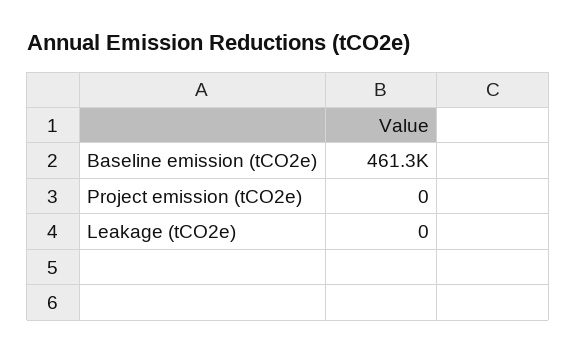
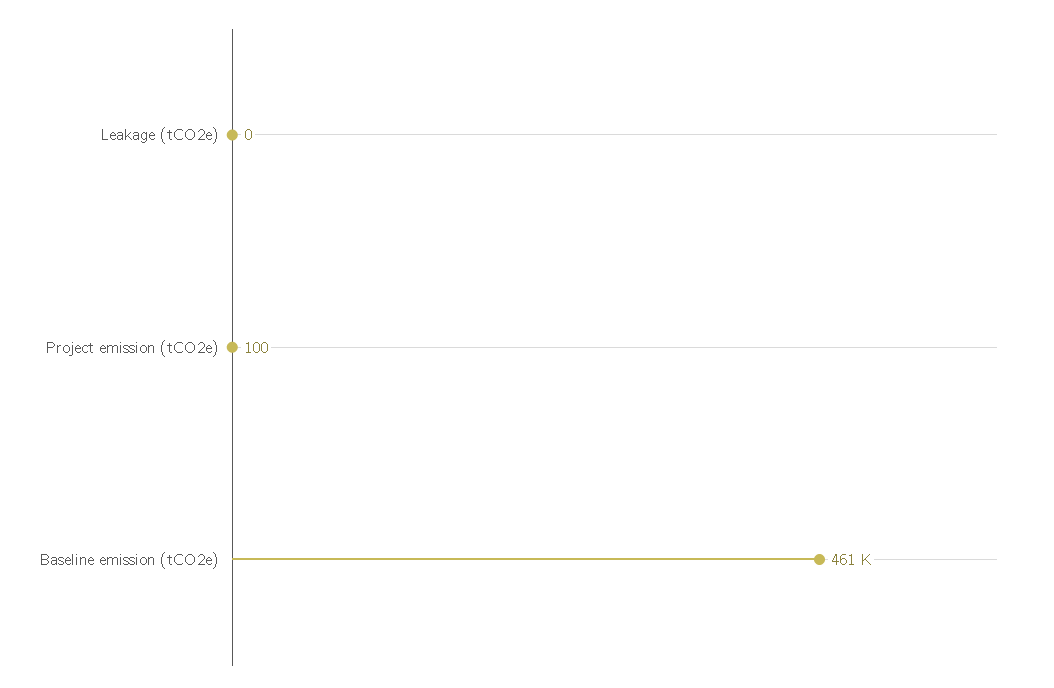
  {
    "Baseline emission (tCO2e)": 461300,
-   "Project emission (tCO2e)": 0,
+   "Project emission (tCO2e)": 100,
    "Leakage (tCO2e)": 0
  }

